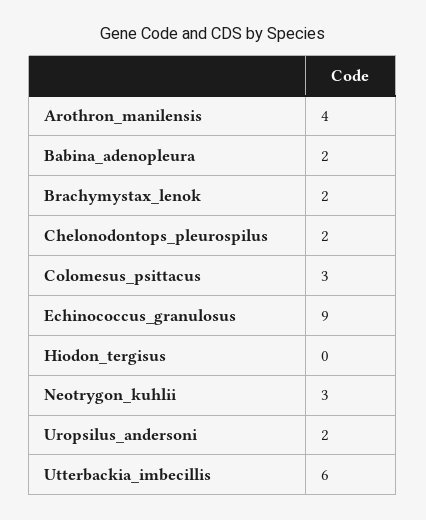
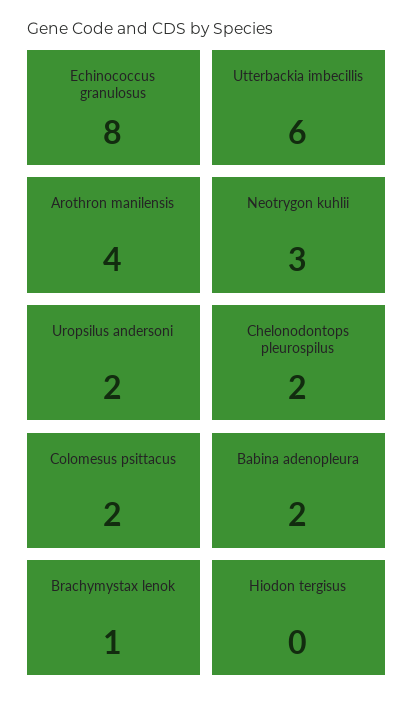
  {
    "Arothron_manilensis": 4,
    "Babina_adenopleura": 2,
-   "Brachymystax_lenok": 2,
+   "Brachymystax_lenok": 1,
    "Chelonodontops_pleurospilus": 2,
-   "Colomesus_psittacus": 3,
+   "Colomesus_psittacus": 2,
-   "Echinococcus_granulosus": 9,
+   "Echinococcus_granulosus": 8,
    "Hiodon_tergisus": 0,
    "Neotrygon_kuhlii": 3,
    "Uropsilus_andersoni": 2,
    "Utterbackia_imbecillis": 6
  }

